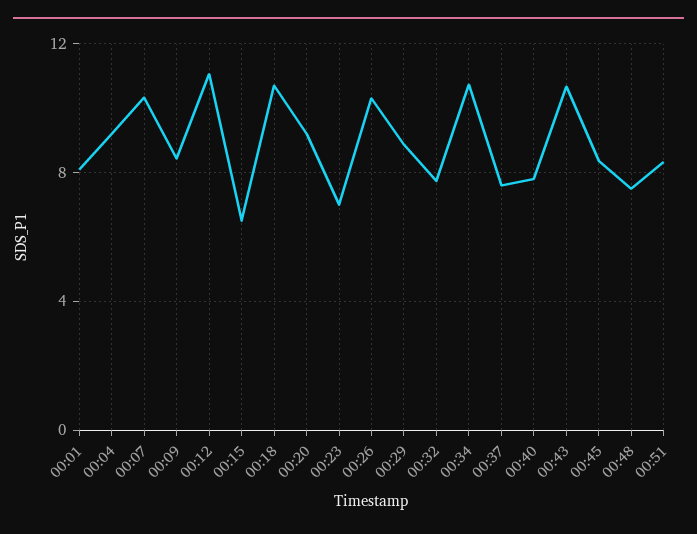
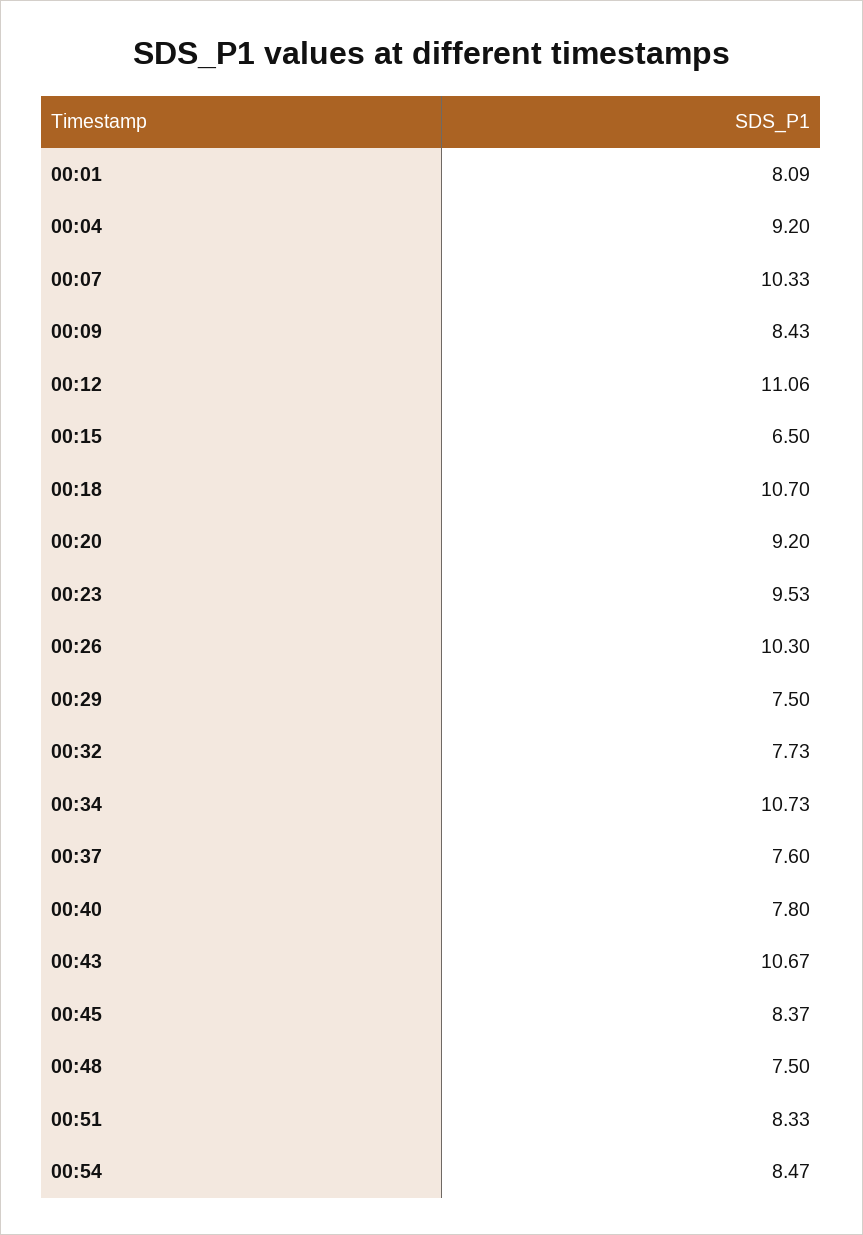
  {
    "00:01": 8.09,
    "00:04": 9.2,
    "00:07": 10.33,
    "00:09": 8.43,
    "00:12": 11.06,
    "00:15": 6.5,
    "00:18": 10.7,
    "00:20": 9.2,
-   "00:23": 7,
+   "00:23": 9.53,
    "00:26": 10.3,
-   "00:29": 9,
+   "00:29": 7.5,
    "00:32": 7.73,
    "00:34": 10.73,
    "00:37": 7.6,
    "00:40": 7.8,
    "00:43": 10.67,
    "00:45": 8.37,
    "00:48": 7.5,
-   "00:51": 8.33
+   "00:51": 8.33,
+   "00:54": 8.47
  }

